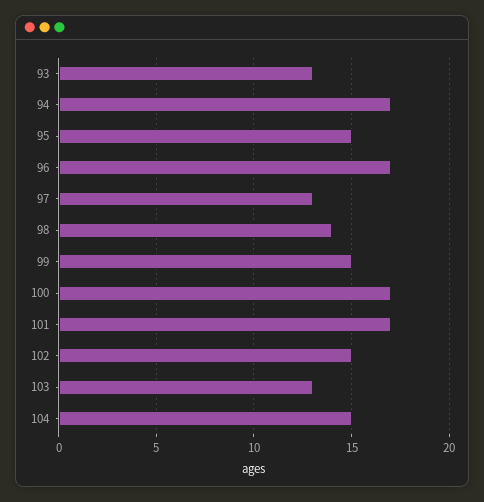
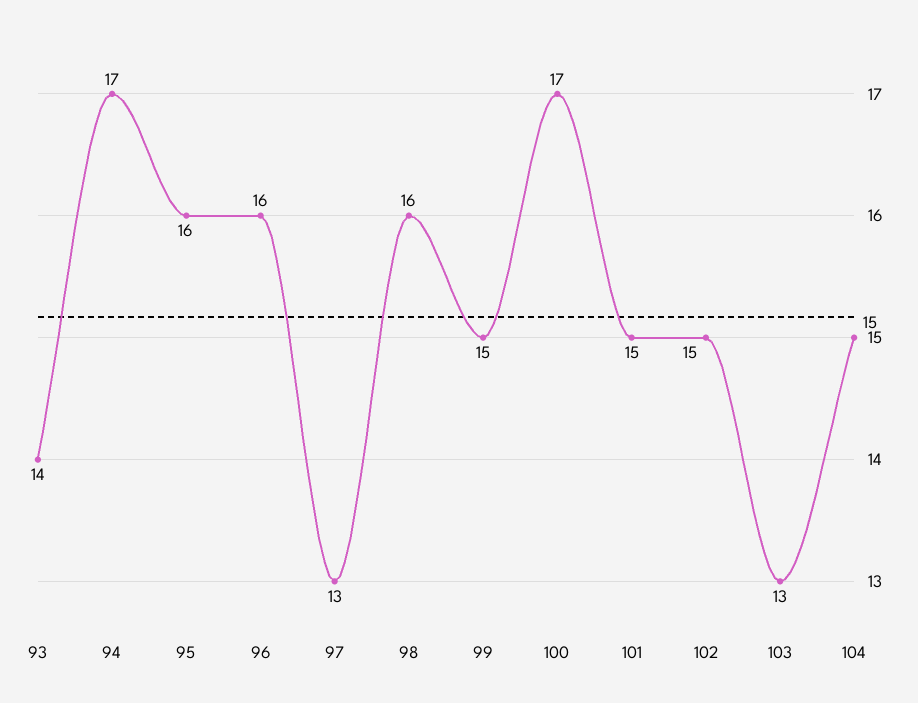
  {
-   "93": 13,
+   "93": 14,
    "94": 17,
-   "95": 15,
+   "95": 16,
-   "96": 17,
+   "96": 16,
    "97": 13,
-   "98": 14,
+   "98": 16,
    "99": 15,
    "100": 17,
-   "101": 17,
+   "101": 15,
    "102": 15,
    "103": 13,
    "104": 15
  }

